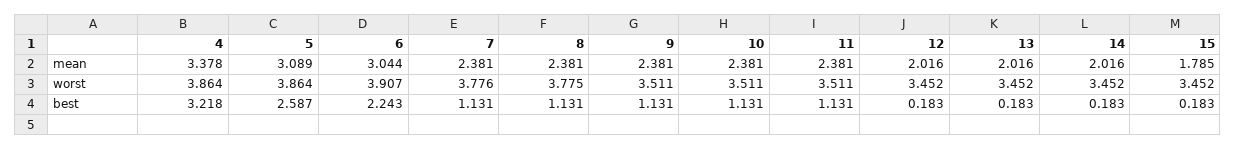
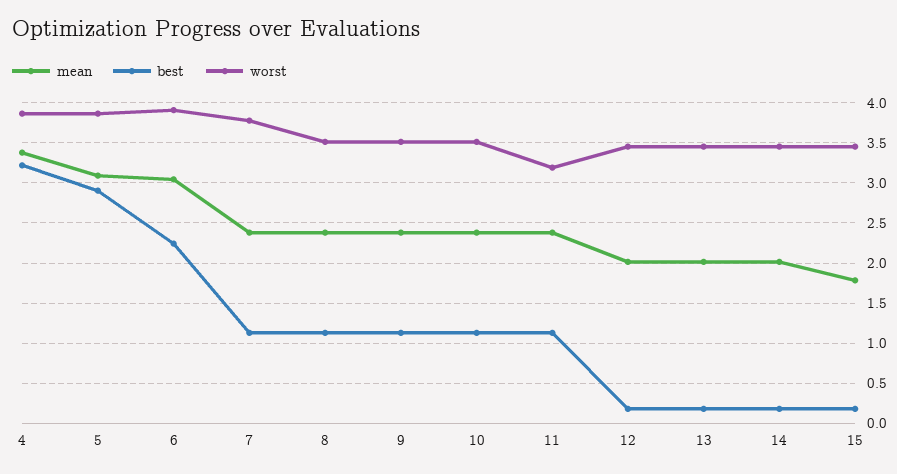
  {
    "mean": {
      "4": 3.378,
      "5": 3.089,
      "6": 3.044,
      "7": 2.381,
      "8": 2.381,
      "9": 2.381,
      "10": 2.381,
      "11": 2.381,
      "12": 2.016,
      "13": 2.016,
      "14": 2.016,
      "15": 1.785
    },
    "worst": {
      "4": 3.864,
      "5": 3.864,
      "6": 3.907,
      "7": 3.776,
-     "8": 3.775,
+     "8": 3.5,
      "9": 3.511,
      "10": 3.511,
-     "11": 3.511,
+     "11": 3.2,
      "12": 3.452,
      "13": 3.452,
      "14": 3.452,
      "15": 3.452
    },
    "best": {
      "4": 3.218,
-     "5": 2.587,
+     "5": 2.9,
      "6": 2.243,
      "7": 1.131,
      "8": 1.131,
      "9": 1.131,
      "10": 1.131,
      "11": 1.131,
      "12": 0.183,
      "13": 0.183,
      "14": 0.183,
      "15": 0.183
    }
  }

